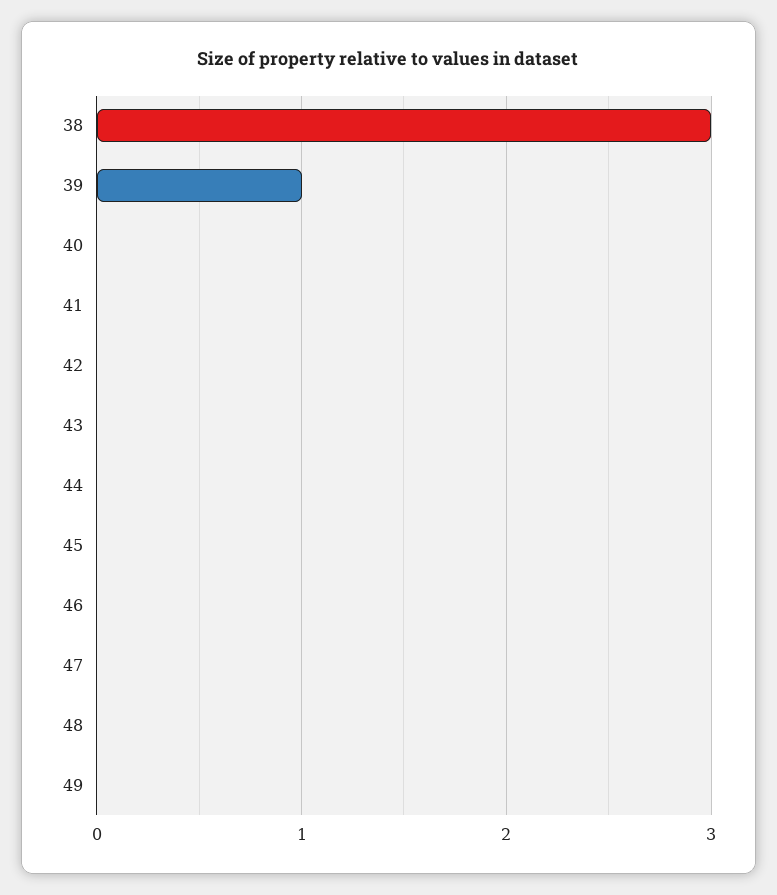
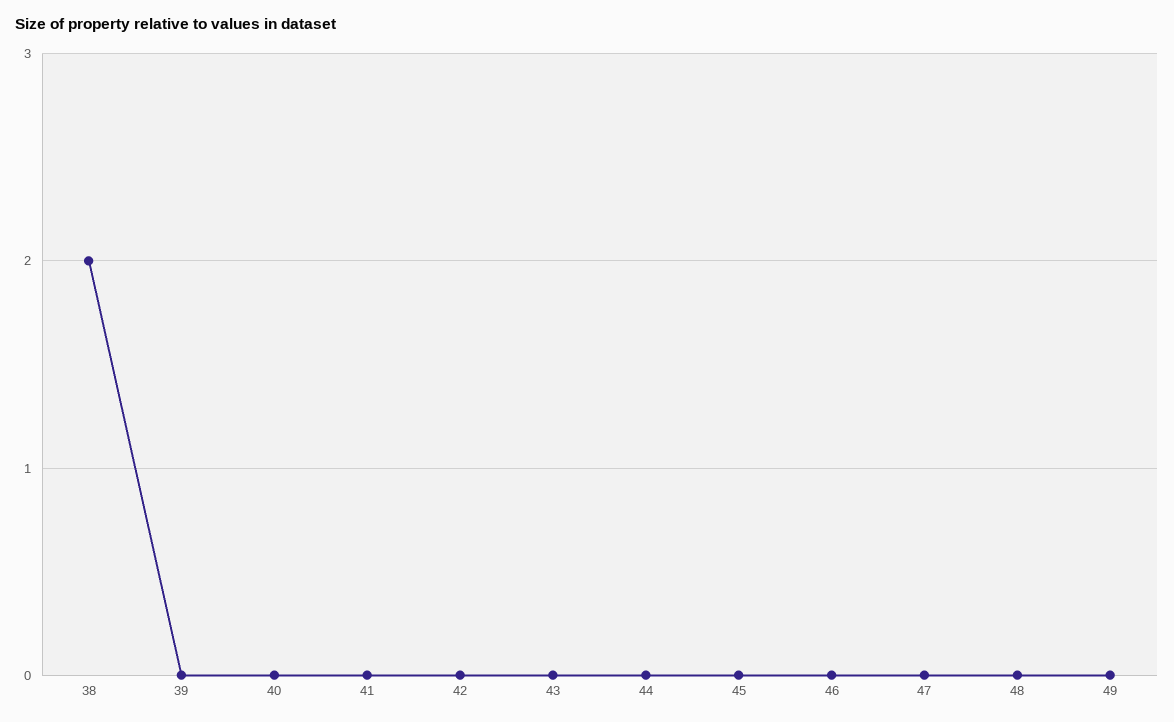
  {
-   "38": 3,
+   "38": 2,
-   "39": 1,
+   "39": 0,
    "40": 0,
    "41": 0,
    "42": 0,
    "43": 0,
    "44": 0,
    "45": 0,
    "46": 0,
    "47": 0,
    "48": 0,
    "49": 0
  }

